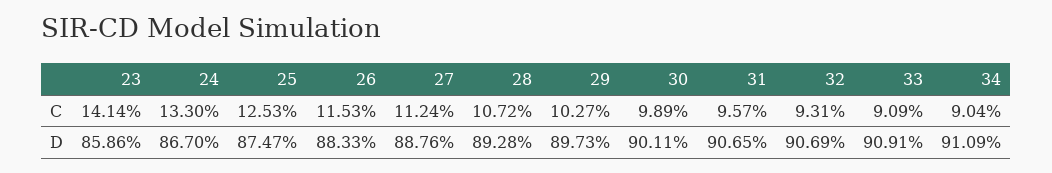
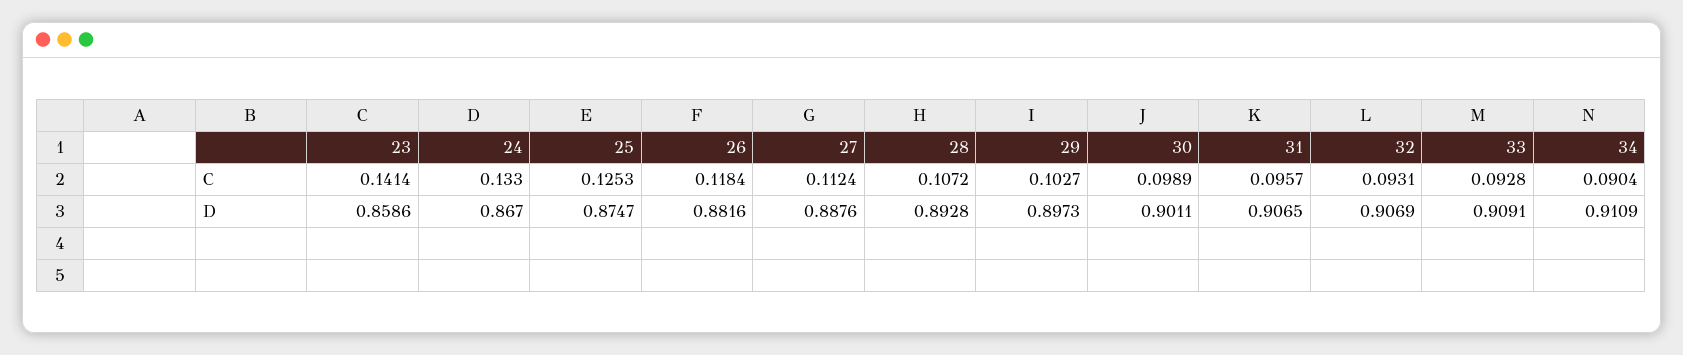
  {
    "23": {
      "C": 0.1414,
      "D": 0.8586
    },
    "24": {
      "C": 0.133,
      "D": 0.867
    },
    "25": {
      "C": 0.1253,
      "D": 0.8747
    },
    "26": {
-     "C": 0.1153,
+     "C": 0.1184,
-     "D": 0.8833
+     "D": 0.8816
    },
    "27": {
      "C": 0.1124,
      "D": 0.8876
    },
    "28": {
      "C": 0.1072,
      "D": 0.8928
    },
    "29": {
      "C": 0.1027,
      "D": 0.8973
    },
    "30": {
      "C": 0.0989,
      "D": 0.9011
    },
    "31": {
      "C": 0.0957,
      "D": 0.9065
    },
    "32": {
      "C": 0.0931,
      "D": 0.9069
    },
    "33": {
-     "C": 0.0909,
+     "C": 0.0928,
      "D": 0.9091
    },
    "34": {
      "C": 0.0904,
      "D": 0.9109
    }
  }

